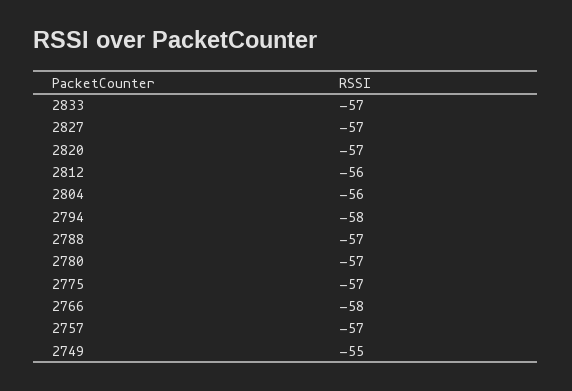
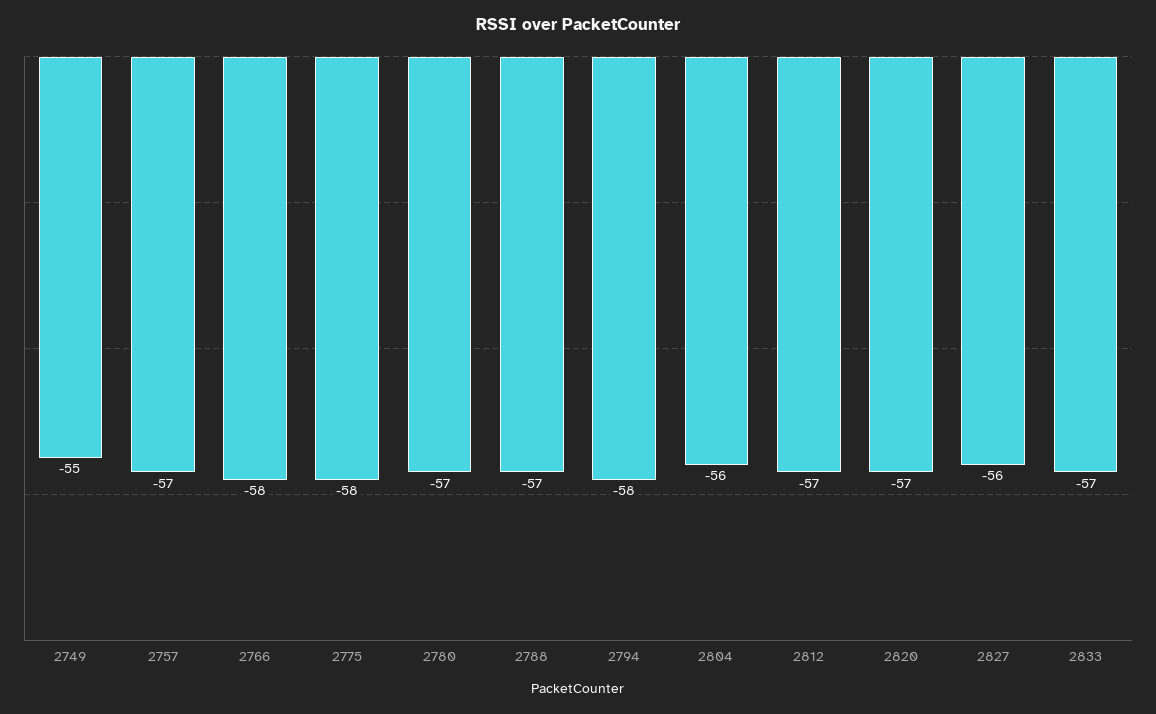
  {
    "2833": -57,
-   "2827": -57,
+   "2827": -56,
    "2820": -57,
-   "2812": -56,
+   "2812": -57,
    "2804": -56,
    "2794": -58,
    "2788": -57,
    "2780": -57,
-   "2775": -57,
+   "2775": -58,
    "2766": -58,
    "2757": -57,
    "2749": -55
  }

